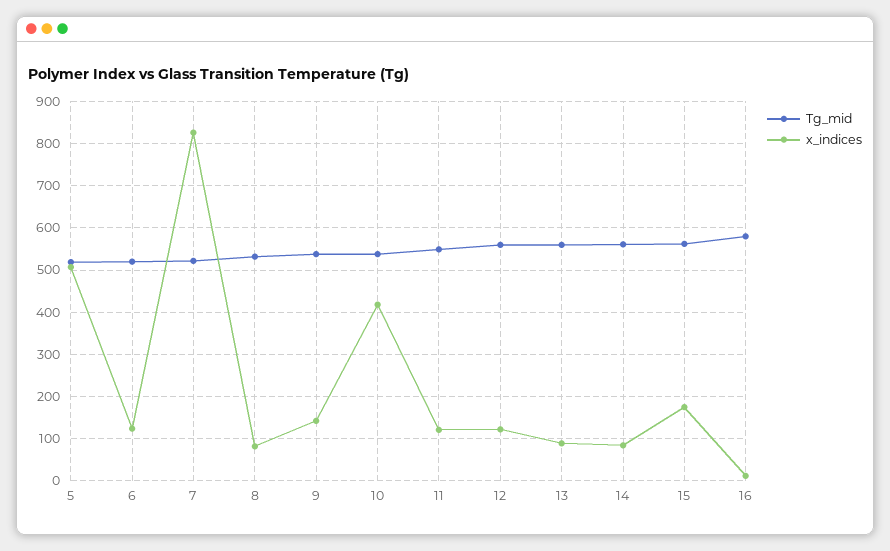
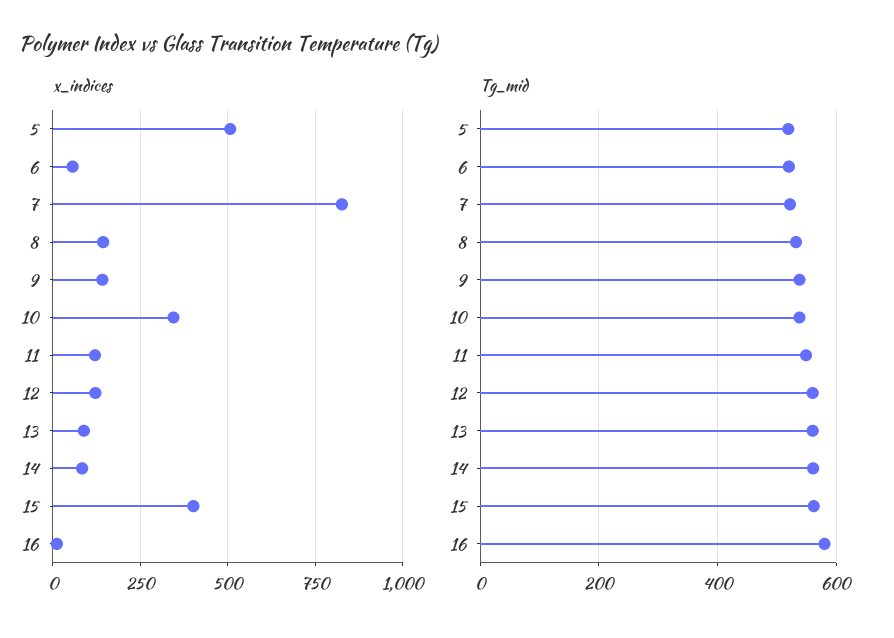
  {
    "Tg_mid": {
      "5": 520,
      "6": 520,
      "7": 520,
      "8": 540,
      "9": 540,
      "10": 540,
      "11": 540,
      "12": 560,
      "13": 560,
      "14": 560,
      "15": 560,
      "16": 580
    },
    "x_indices": {
      "5": 500,
-     "6": 120,
+     "6": 50,
      "7": 820,
-     "8": 80,
+     "8": 150,
      "9": 140,
-     "10": 420,
+     "10": 350,
      "11": 120,
      "12": 120,
      "13": 80,
      "14": 80,
-     "15": 180,
+     "15": 400,
      "16": 20
    }
  }

